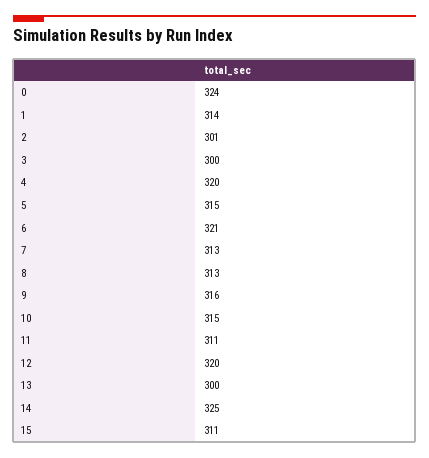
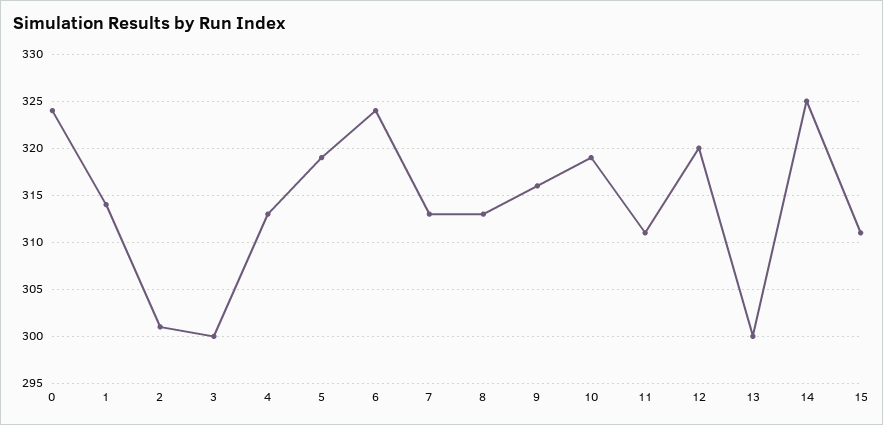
  {
    "0": 324,
    "1": 314,
    "2": 301,
    "3": 300,
-   "4": 320,
+   "4": 313,
-   "5": 315,
+   "5": 319,
-   "6": 321,
+   "6": 324,
    "7": 313,
    "8": 313,
    "9": 316,
-   "10": 315,
+   "10": 319,
    "11": 311,
    "12": 320,
    "13": 300,
    "14": 325,
    "15": 311
  }

